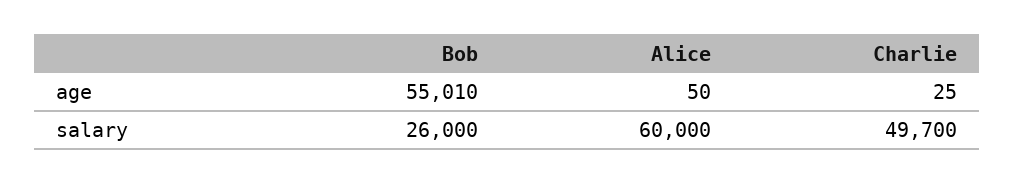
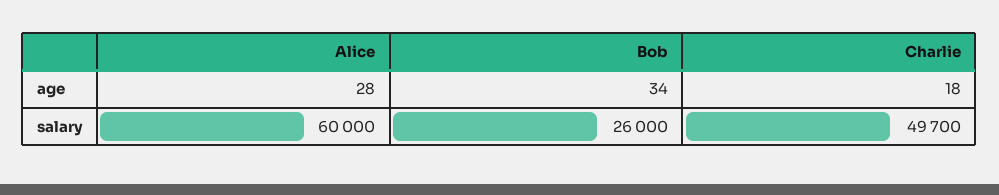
  {
    "Bob": {
-     "age": 55010,
+     "age": 34,
      "salary": 26000
    },
    "Alice": {
-     "age": 50,
+     "age": 28,
      "salary": 60000
    },
    "Charlie": {
-     "age": 25,
+     "age": 18,
      "salary": 49700
    }
  }

